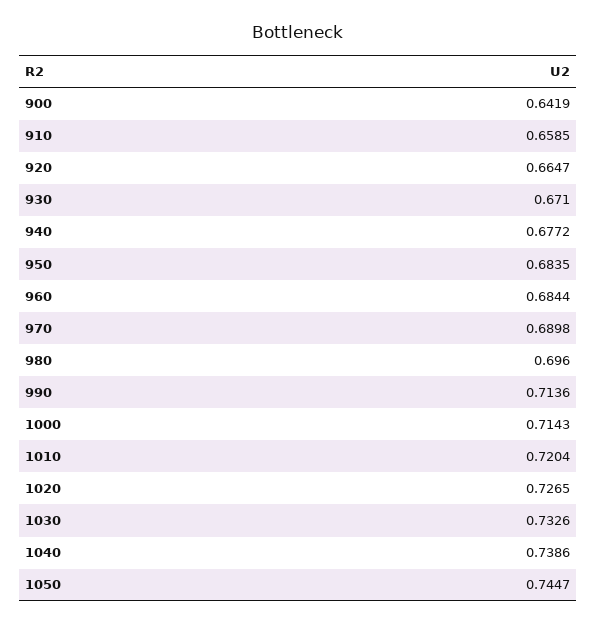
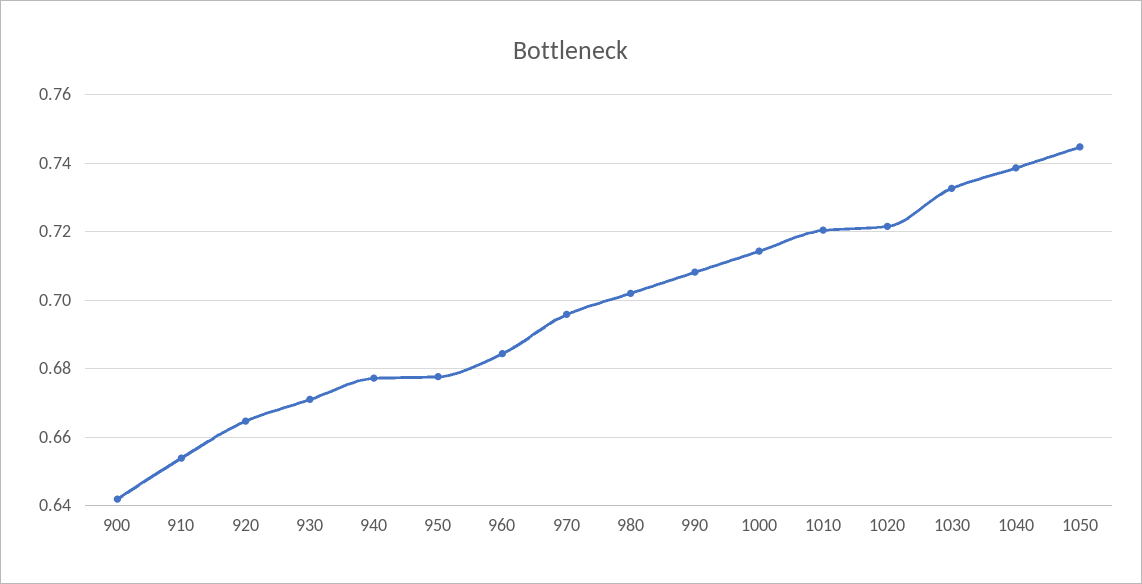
  {
    "900": 0.6419,
-   "910": 0.6585,
+   "910": 0.654,
    "920": 0.6647,
    "930": 0.671,
    "940": 0.6772,
-   "950": 0.6835,
+   "950": 0.678,
    "960": 0.6844,
-   "970": 0.6898,
+   "970": 0.696,
-   "980": 0.696,
+   "980": 0.702,
-   "990": 0.7136,
+   "990": 0.708,
    "1000": 0.7143,
    "1010": 0.7204,
-   "1020": 0.7265,
+   "1020": 0.722,
    "1030": 0.7326,
    "1040": 0.7386,
    "1050": 0.7447
  }

